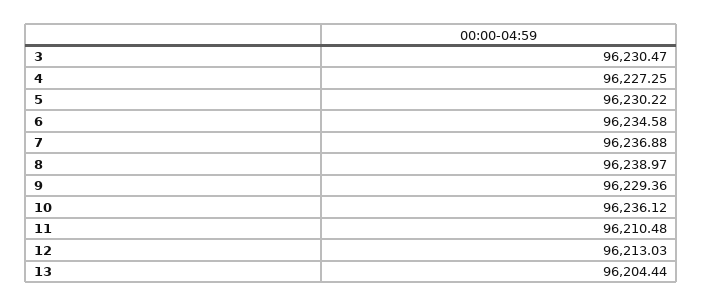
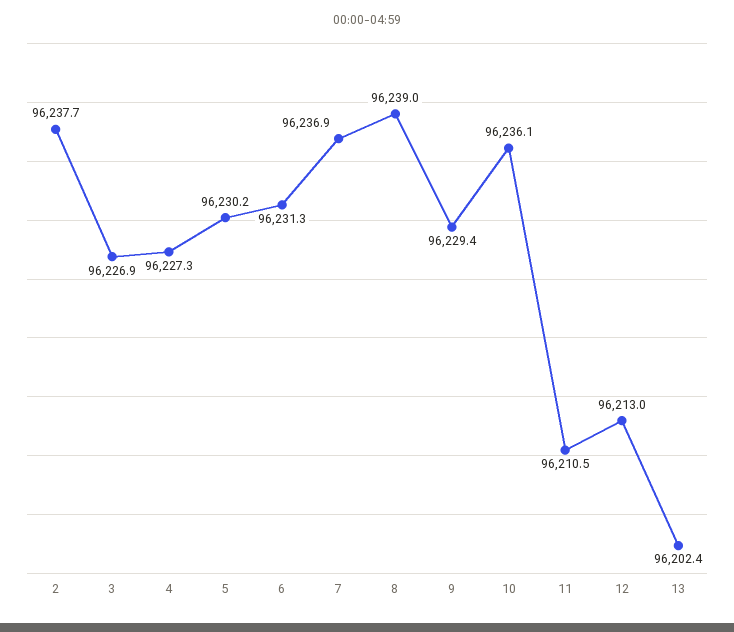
  {
-   "3": 96230.47,
+   "3": 96226.9,
    "4": 96227.25,
    "5": 96230.22,
-   "6": 96234.58,
+   "6": 96231.3,
    "7": 96236.88,
    "8": 96238.97,
    "9": 96229.36,
    "10": 96236.12,
    "11": 96210.48,
    "12": 96213.03,
-   "13": 96204.44
+   "13": 96202.4,
+   "2": 96237.7
  }

